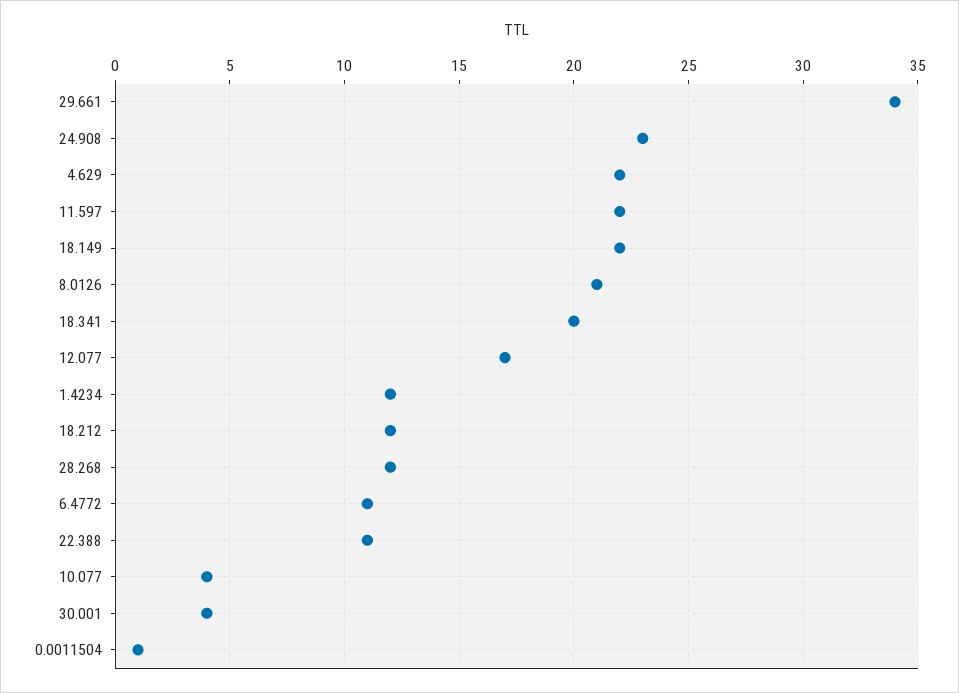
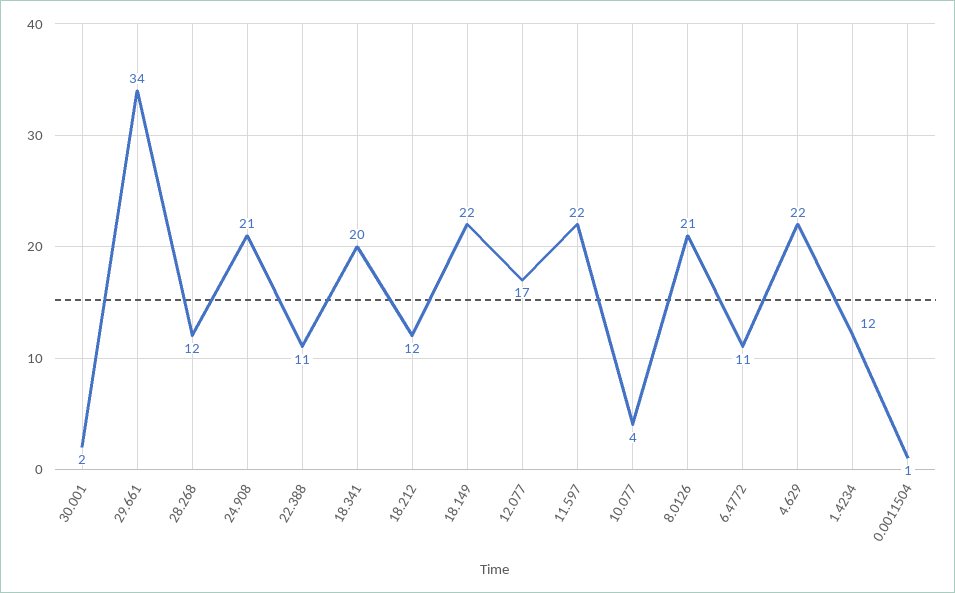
  {
    "29.661": 34,
-   "24.908": 23,
+   "24.908": 21,
    "4.629": 22,
    "11.597": 22,
    "18.149": 22,
    "8.0126": 21,
    "18.341": 20,
    "12.077": 17,
    "1.4234": 12,
    "18.212": 12,
    "28.268": 12,
    "6.4772": 11,
    "22.388": 11,
    "10.077": 4,
-   "30.001": 4,
+   "30.001": 2,
    "0.0011504": 1
  }

